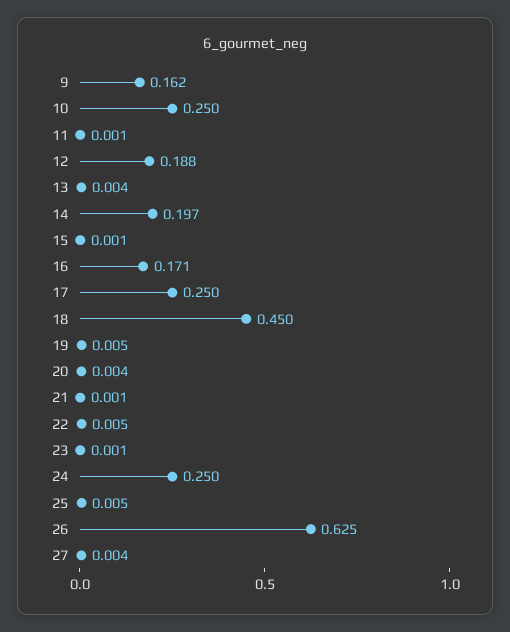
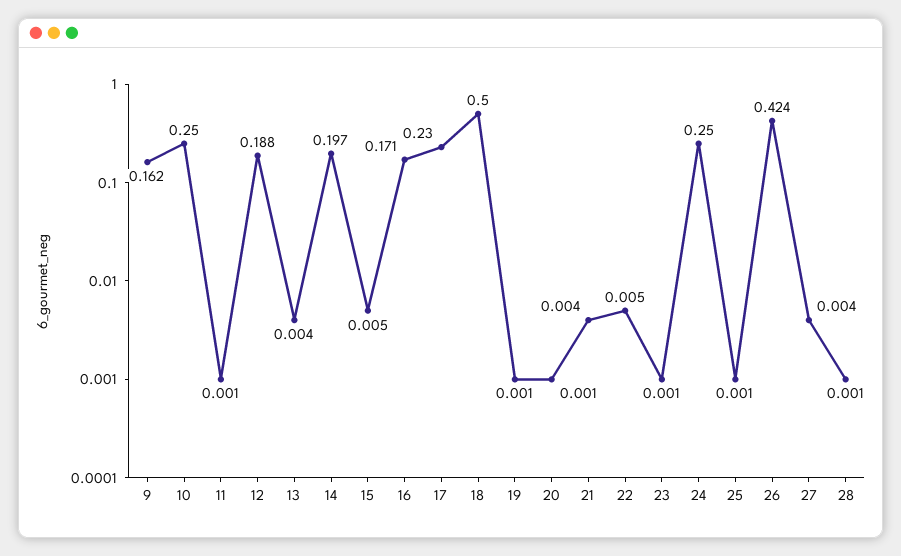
  {
    "9": 0.162,
    "10": 0.25,
    "11": 0.001,
    "12": 0.188,
    "13": 0.004,
    "14": 0.197,
-   "15": 0.001,
+   "15": 0.005,
    "16": 0.171,
-   "17": 0.25,
+   "17": 0.23,
-   "18": 0.45,
+   "18": 0.5,
-   "19": 0.005,
+   "19": 0.001,
-   "20": 0.004,
+   "20": 0.001,
-   "21": 0.001,
+   "21": 0.004,
    "22": 0.005,
    "23": 0.001,
    "24": 0.25,
-   "25": 0.005,
+   "25": 0.001,
-   "26": 0.625,
+   "26": 0.424,
-   "27": 0.004
+   "27": 0.004,
+   "28": 0.001
  }

